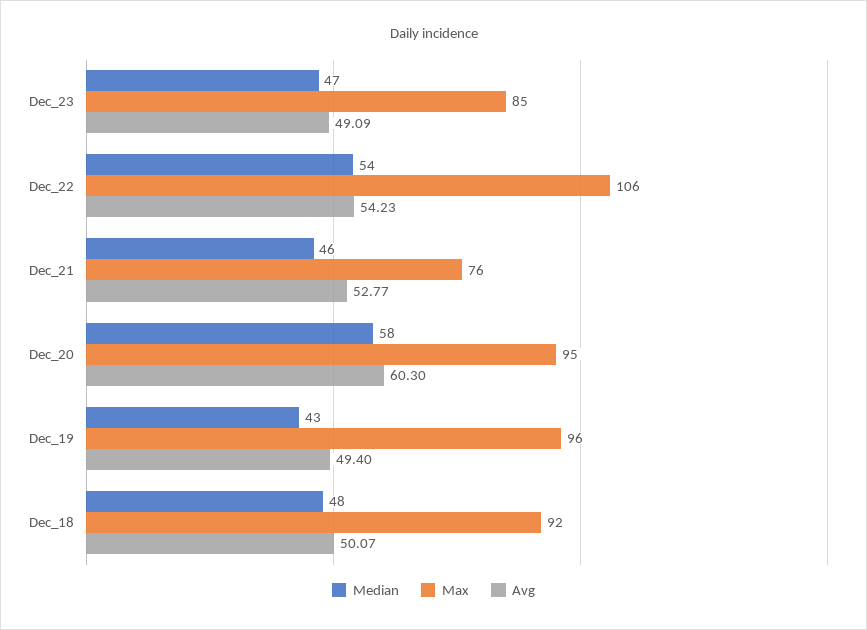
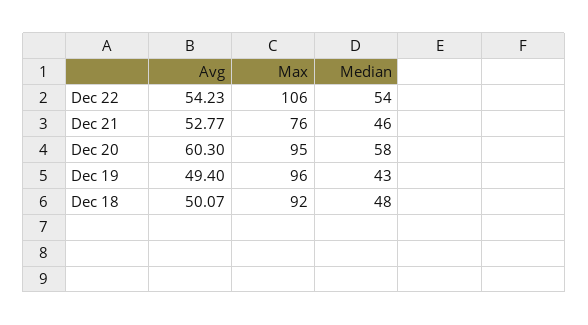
  {
    "Median": {
-     "Dec_23": 47,
      "Dec_22": 54,
      "Dec_21": 46,
      "Dec_20": 58,
      "Dec_19": 43,
      "Dec_18": 48
    },
    "Max": {
-     "Dec_23": 85,
      "Dec_22": 106,
      "Dec_21": 76,
      "Dec_20": 95,
      "Dec_19": 96,
      "Dec_18": 92
    },
    "Avg": {
-     "Dec_23": 49.09,
      "Dec_22": 54.23,
      "Dec_21": 52.77,
      "Dec_20": 60.3,
      "Dec_19": 49.4,
      "Dec_18": 50.07
    }
  }

